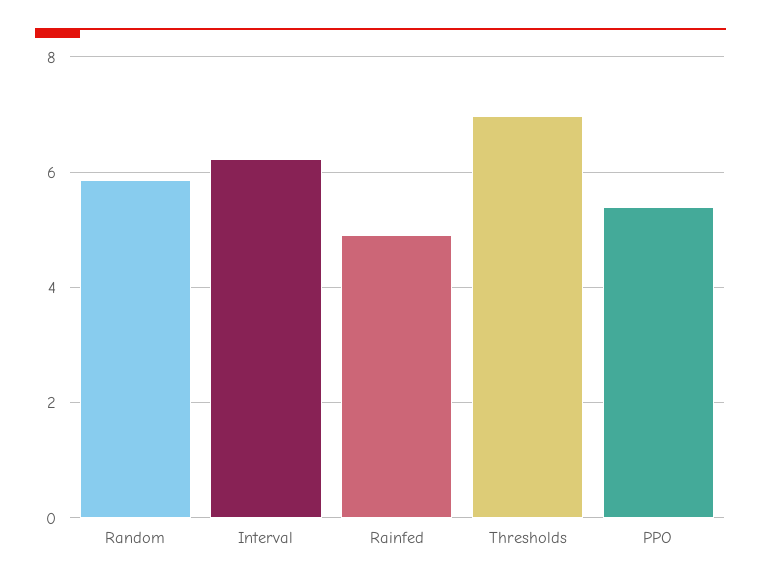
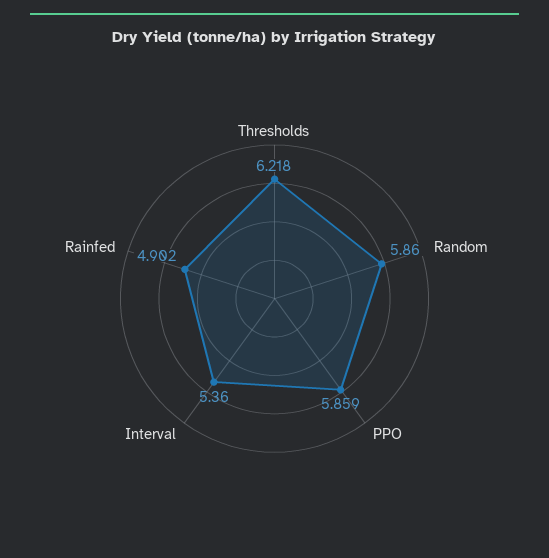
  {
    "Random": 5.86,
-   "Interval": 6.2,
+   "Interval": 5.36,
    "Rainfed": 4.902,
-   "Thresholds": 7,
+   "Thresholds": 6.218,
-   "PPO": 5.4
+   "PPO": 5.859
  }

